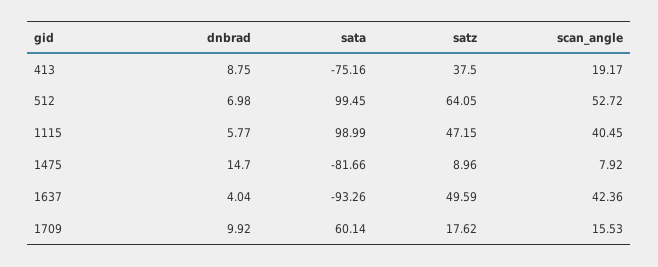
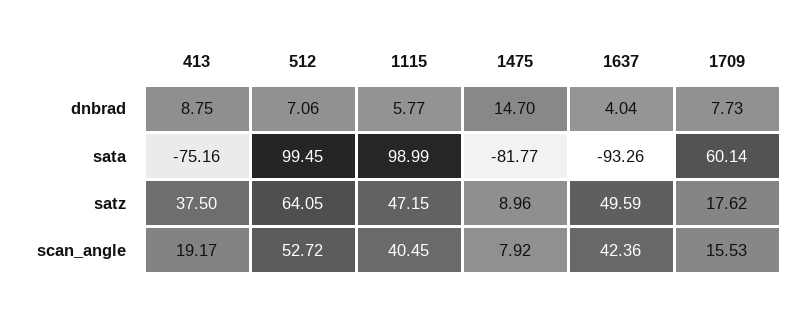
  {
    "dnbrad": {
      "413": 8.75,
-     "512": 6.98,
+     "512": 7.06,
      "1115": 5.77,
      "1475": 14.7,
      "1637": 4.04,
-     "1709": 9.92
+     "1709": 7.73
    },
    "sata": {
      "413": -75.16,
      "512": 99.45,
      "1115": 98.99,
-     "1475": -81.66,
+     "1475": -81.77,
      "1637": -93.26,
      "1709": 60.14
    },
    "satz": {
      "413": 37.5,
      "512": 64.05,
      "1115": 47.15,
      "1475": 8.96,
      "1637": 49.59,
      "1709": 17.62
    },
    "scan_angle": {
      "413": 19.17,
      "512": 52.72,
      "1115": 40.45,
      "1475": 7.92,
      "1637": 42.36,
      "1709": 15.53
    }
  }

